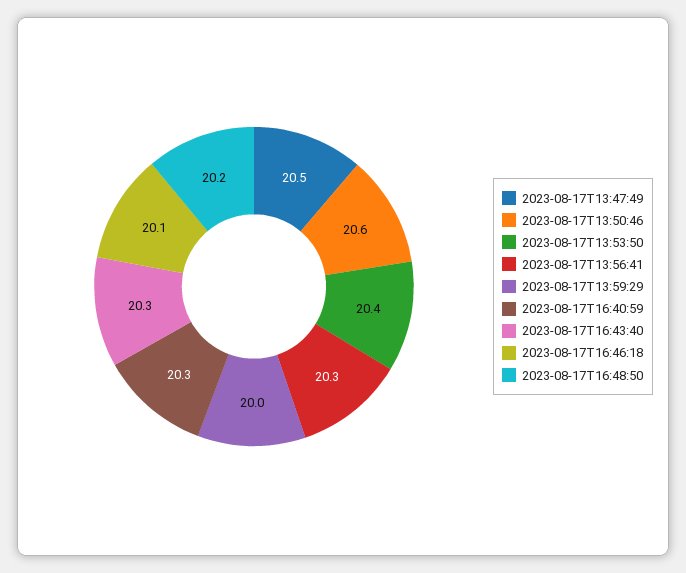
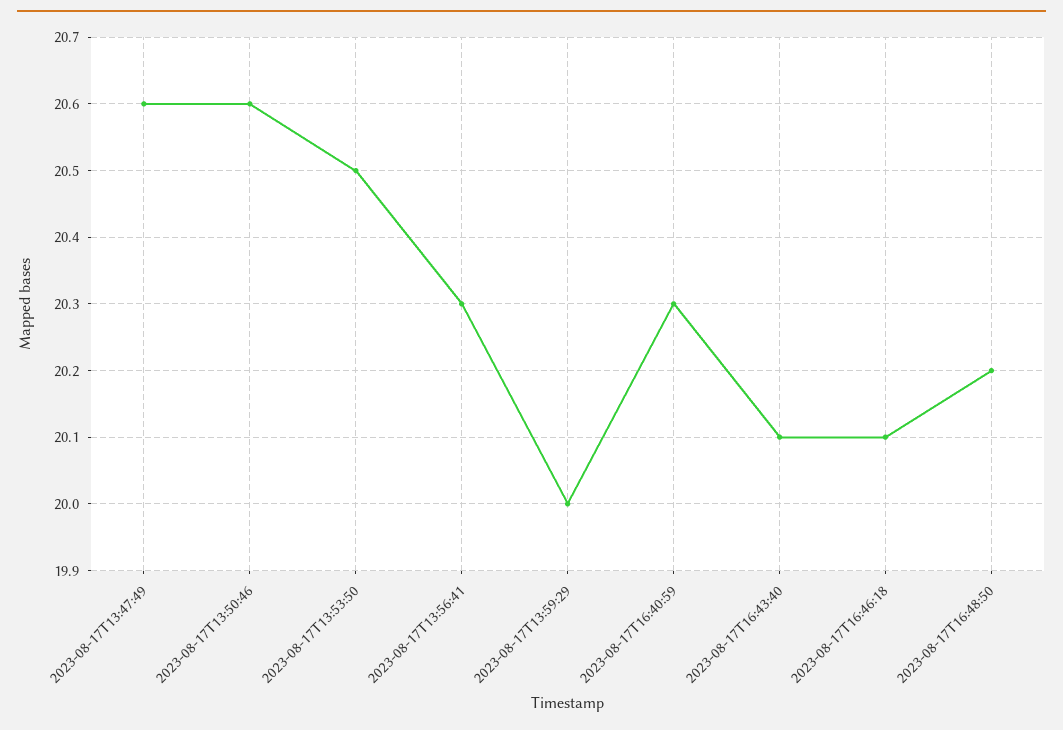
  {
-   "2023-08-17T13:47:49": 20.5,
+   "2023-08-17T13:47:49": 20.6,
    "2023-08-17T13:50:46": 20.6,
-   "2023-08-17T13:53:50": 20.4,
+   "2023-08-17T13:53:50": 20.5,
    "2023-08-17T13:56:41": 20.3,
    "2023-08-17T13:59:29": 20,
    "2023-08-17T16:40:59": 20.3,
-   "2023-08-17T16:43:40": 20.3,
+   "2023-08-17T16:43:40": 20.1,
    "2023-08-17T16:46:18": 20.1,
    "2023-08-17T16:48:50": 20.2
  }

